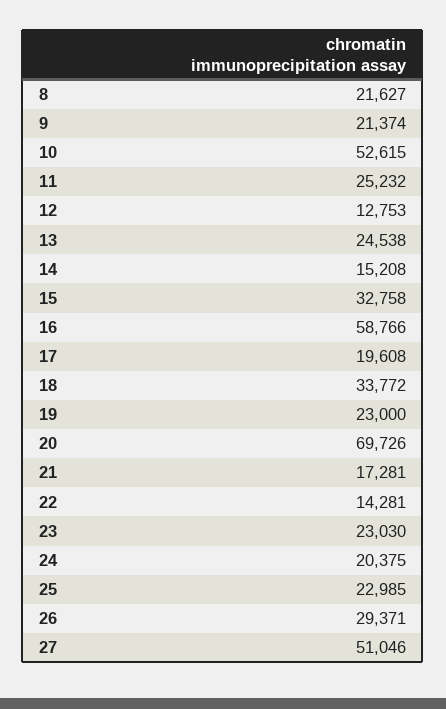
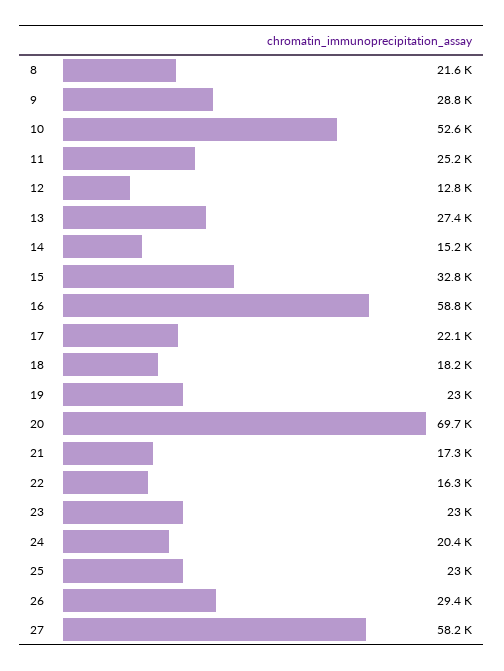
  {
    "8": 21627,
-   "9": 21374,
+   "9": 28800,
    "10": 52615,
    "11": 25232,
    "12": 12753,
-   "13": 24538,
+   "13": 27400,
    "14": 15208,
    "15": 32758,
    "16": 58766,
-   "17": 19608,
+   "17": 22100,
-   "18": 33772,
+   "18": 18200,
    "19": 23000,
    "20": 69726,
    "21": 17281,
-   "22": 14281,
+   "22": 16300,
    "23": 23030,
    "24": 20375,
    "25": 22985,
    "26": 29371,
-   "27": 51046
+   "27": 58200
  }

